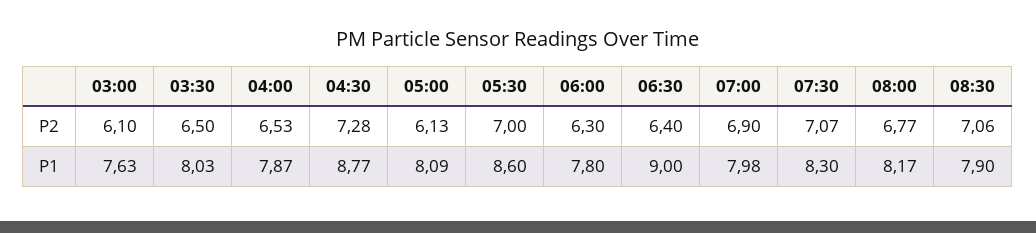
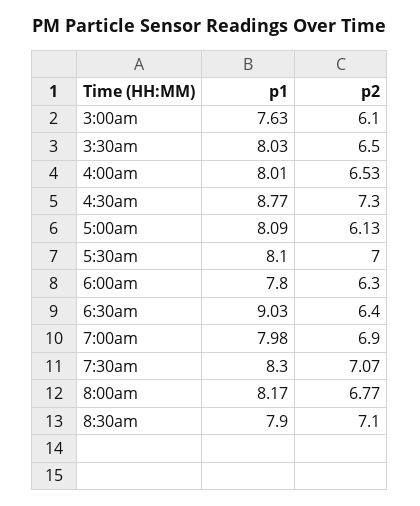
  {
    "03:00": {
      "P2": 6.1,
      "P1": 7.63
    },
    "03:30": {
      "P2": 6.5,
      "P1": 8.03
    },
    "04:00": {
      "P2": 6.53,
-     "P1": 7.87
+     "P1": 8.01
    },
    "04:30": {
-     "P2": 7.28,
+     "P2": 7.3,
      "P1": 8.77
    },
    "05:00": {
      "P2": 6.13,
      "P1": 8.09
    },
    "05:30": {
      "P2": 7,
-     "P1": 8.6
+     "P1": 8.1
    },
    "06:00": {
      "P2": 6.3,
      "P1": 7.8
    },
    "06:30": {
      "P2": 6.4,
-     "P1": 9
+     "P1": 9.03
    },
    "07:00": {
      "P2": 6.9,
      "P1": 7.98
    },
    "07:30": {
      "P2": 7.07,
      "P1": 8.3
    },
    "08:00": {
      "P2": 6.77,
      "P1": 8.17
    },
    "08:30": {
-     "P2": 7.06,
+     "P2": 7.1,
      "P1": 7.9
    }
  }

